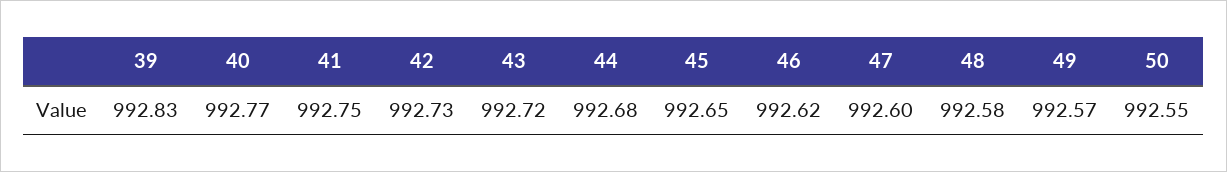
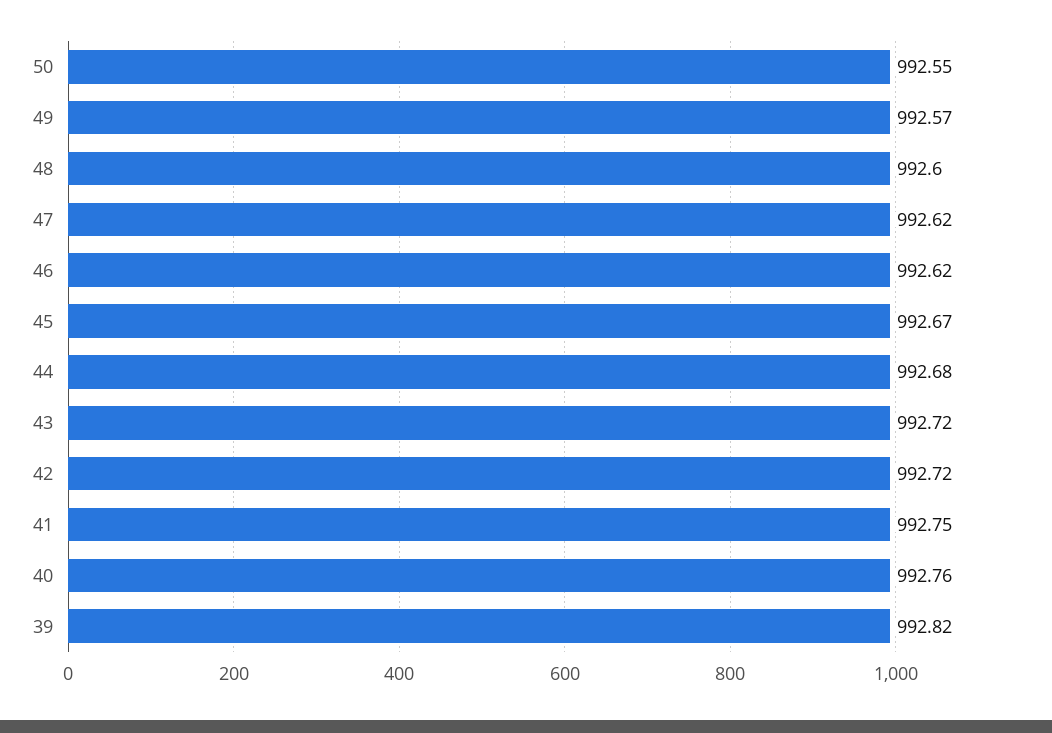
  {
-   "39": 992.83,
+   "39": 992.82,
-   "40": 992.77,
+   "40": 992.76,
    "41": 992.75,
-   "42": 992.73,
+   "42": 992.72,
    "43": 992.72,
    "44": 992.68,
-   "45": 992.65,
+   "45": 992.67,
    "46": 992.62,
-   "47": 992.6,
+   "47": 992.62,
-   "48": 992.58,
+   "48": 992.6,
    "49": 992.57,
    "50": 992.55
  }

